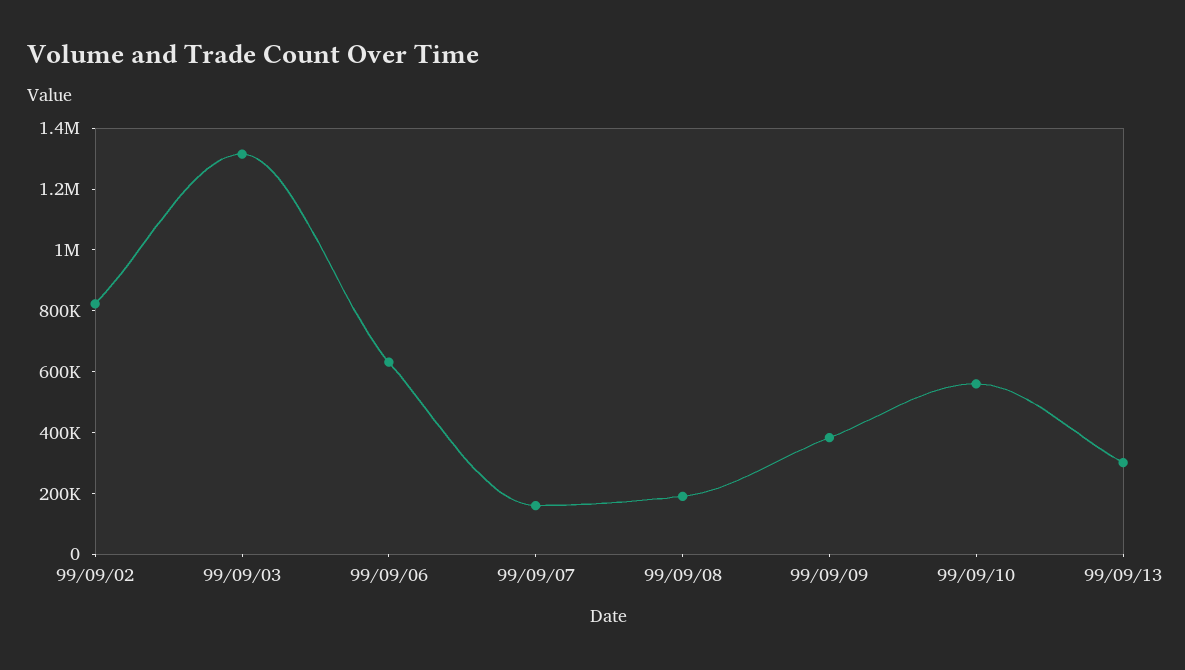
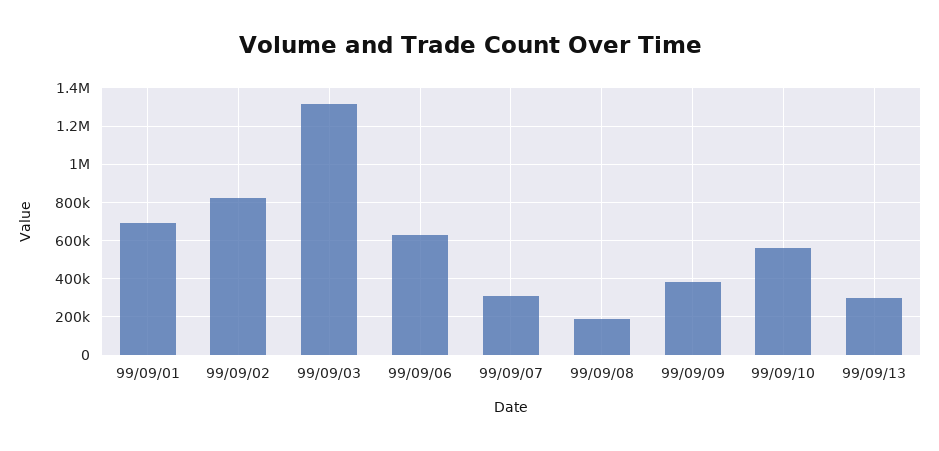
  {
    "99/09/02": 800000,
    "99/09/03": 1300000,
    "99/09/06": 650000,
-   "99/09/07": 150000,
+   "99/09/07": 300000,
    "99/09/08": 200000,
    "99/09/09": 400000,
    "99/09/10": 550000,
-   "99/09/13": 300000
+   "99/09/13": 300000,
+   "99/09/01": 700000
  }

